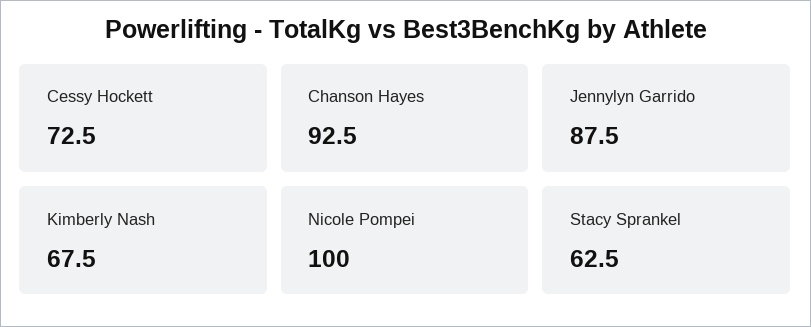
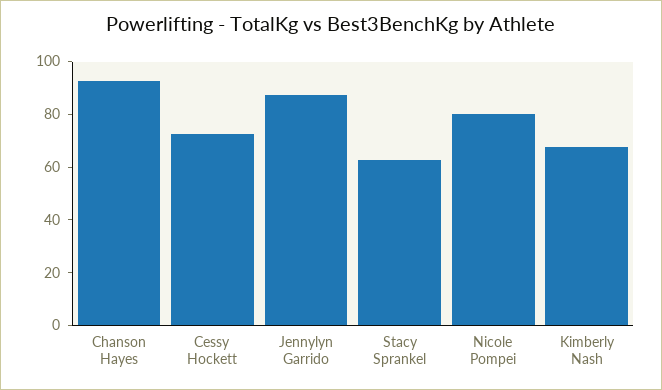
  {
    "Cessy Hockett": 72.5,
    "Chanson Hayes": 92.5,
    "Jennylyn Garrido": 87.5,
    "Kimberly Nash": 67.5,
-   "Nicole Pompei": 100,
+   "Nicole Pompei": 80,
    "Stacy Sprankel": 62.5
  }

